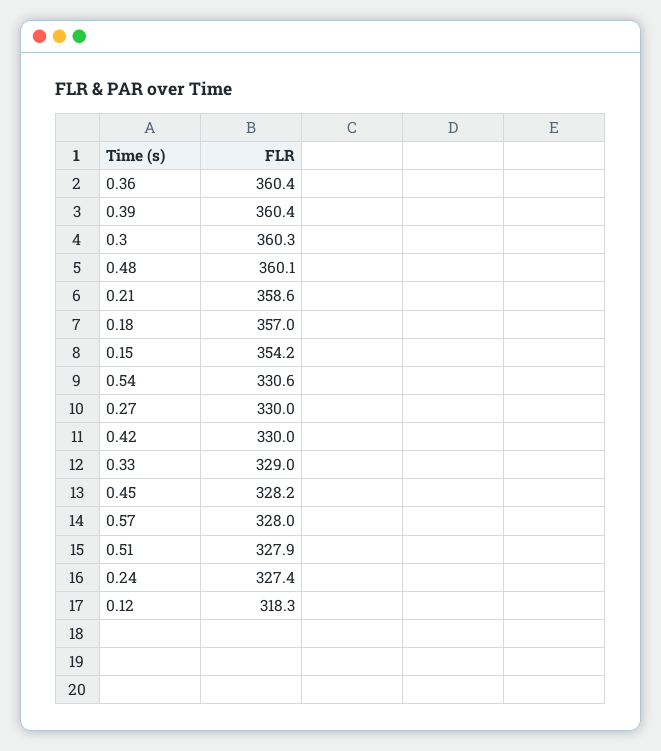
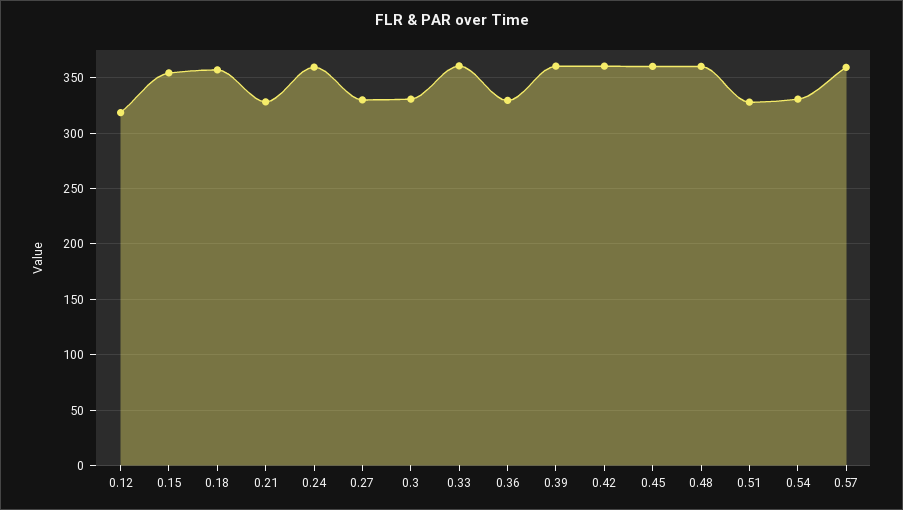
  {
-   "0.36": 360.4,
+   "0.36": 330,
    "0.39": 360.4,
-   "0.3": 360.3,
+   "0.3": 330,
    "0.48": 360.1,
-   "0.21": 358.6,
+   "0.21": 330,
    "0.18": 357,
    "0.15": 354.2,
    "0.54": 330.6,
    "0.27": 330,
-   "0.42": 330,
+   "0.42": 360,
-   "0.33": 329,
+   "0.33": 360,
-   "0.45": 328.2,
+   "0.45": 360,
-   "0.57": 328,
+   "0.57": 360,
    "0.51": 327.9,
-   "0.24": 327.4,
+   "0.24": 360,
    "0.12": 318.3
  }

